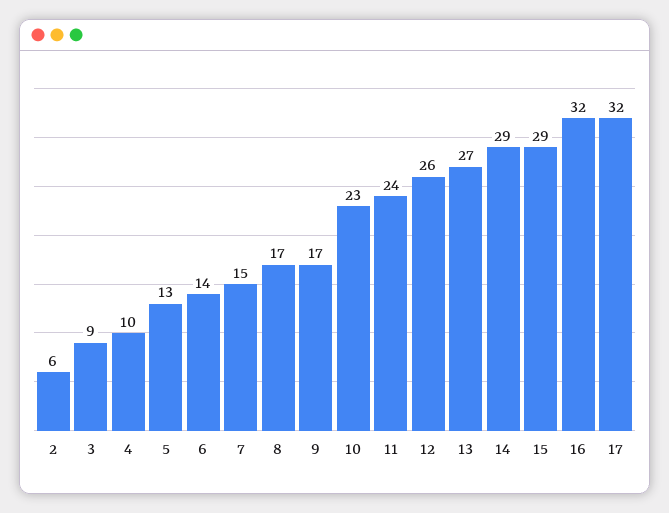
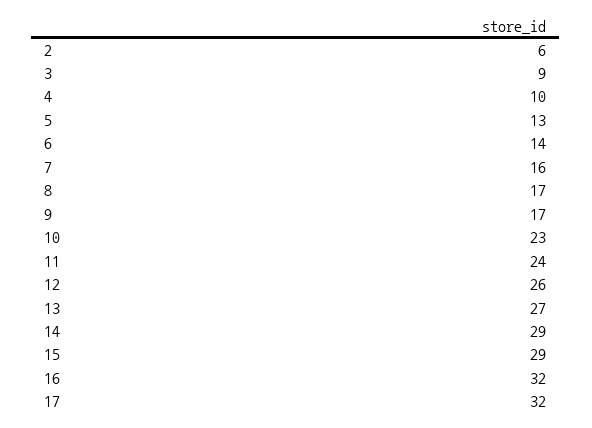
  {
    "2": 6,
    "3": 9,
    "4": 10,
    "5": 13,
    "6": 14,
-   "7": 15,
+   "7": 16,
    "8": 17,
    "9": 17,
    "10": 23,
    "11": 24,
    "12": 26,
    "13": 27,
    "14": 29,
    "15": 29,
    "16": 32,
    "17": 32
  }

